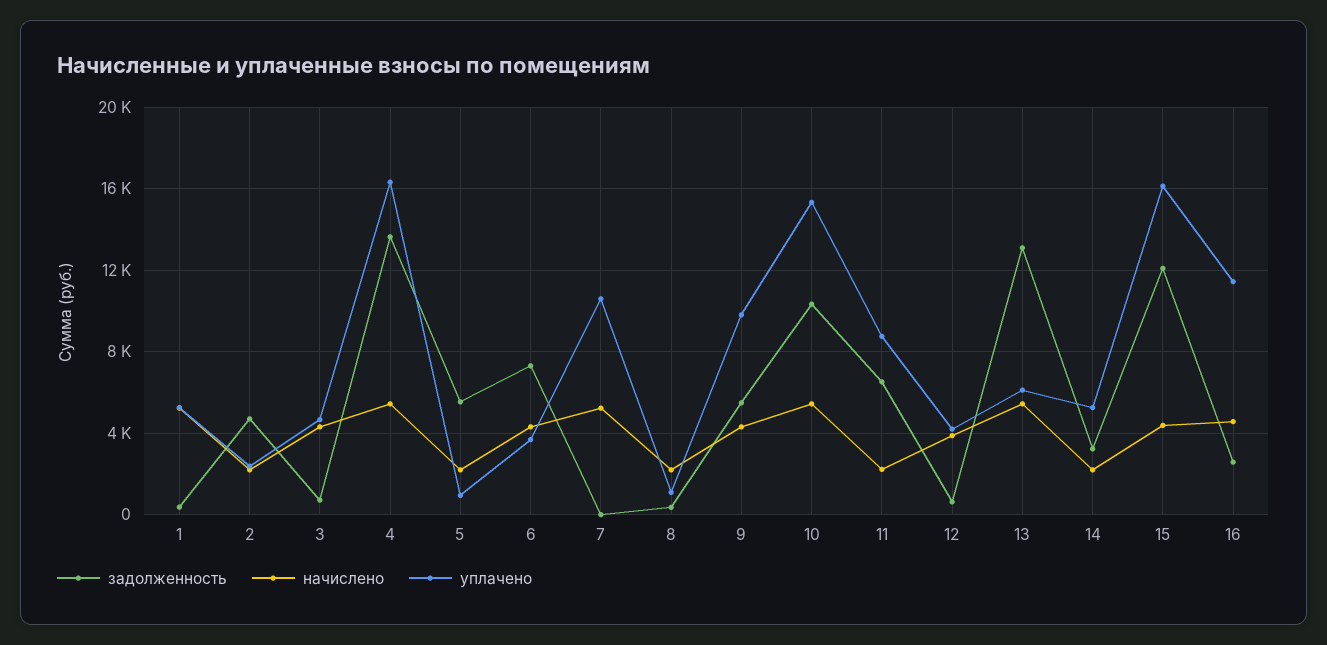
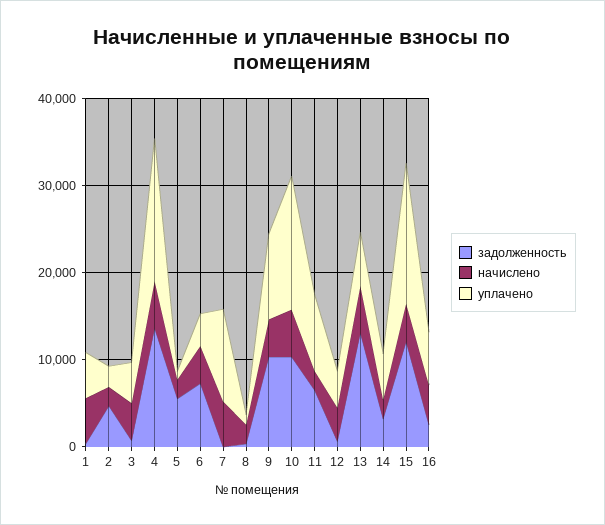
  {
    "задолженность": {
      "1": 500,
      "2": 4500,
      "3": 500,
      "4": 13500,
      "5": 5500,
      "6": 7500,
      "7": 0,
      "8": 500,
-     "9": 5500,
+     "9": 10000,
      "10": 10500,
      "11": 6500,
      "12": 500,
      "13": 13000,
      "14": 3000,
      "15": 12000,
      "16": 2500
    },
    "начислено": {
      "1": 5000,
      "2": 2000,
      "3": 4500,
      "4": 5500,
      "5": 2000,
      "6": 4500,
      "7": 5000,
      "8": 2000,
      "9": 4500,
      "10": 5500,
      "11": 2000,
      "12": 4000,
      "13": 5500,
      "14": 2000,
      "15": 4500,
      "16": 4500
    },
    "уплачено": {
      "1": 5500,
      "2": 2500,
      "3": 4500,
      "4": 16500,
      "5": 1000,
      "6": 3500,
      "7": 10500,
      "8": 1000,
      "9": 10000,
      "10": 15500,
      "11": 9000,
      "12": 4000,
      "13": 6000,
      "14": 5500,
      "15": 16000,
-     "16": 11500
+     "16": 6000
    }
  }

